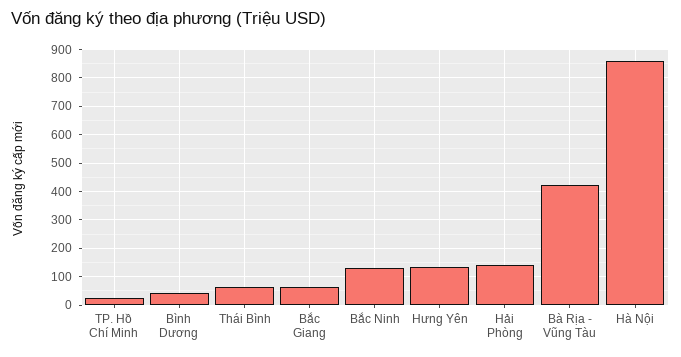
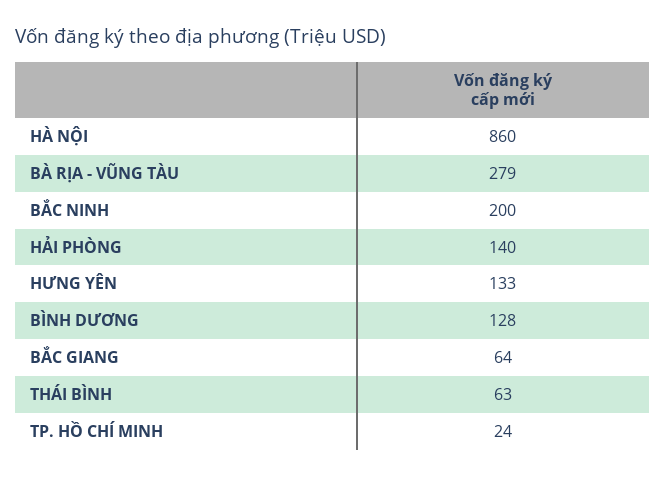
  {
    "TP. Hồ Chí Minh": 24,
-   "Bình Dương": 50,
+   "Bình Dương": 128,
    "Thái Bình": 63,
    "Bắc Giang": 64,
-   "Bắc Ninh": 125,
+   "Bắc Ninh": 200,
    "Hưng Yên": 133,
    "Hải Phòng": 140,
-   "Bà Rịa - Vũng Tàu": 425,
+   "Bà Rịa - Vũng Tàu": 279,
    "Hà Nội": 860
  }

